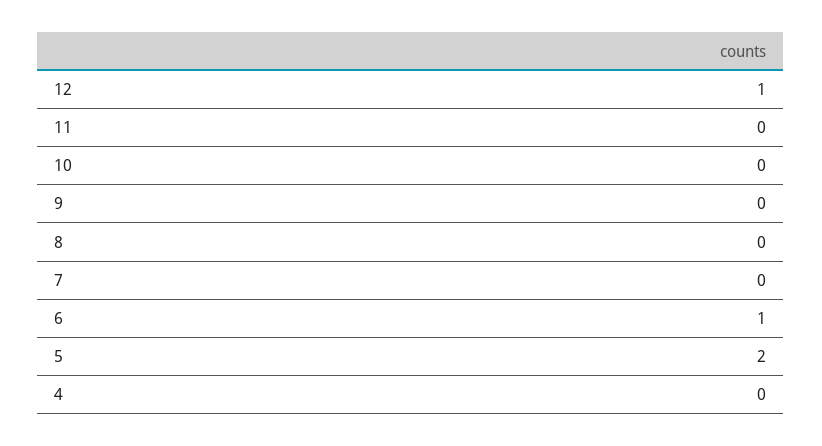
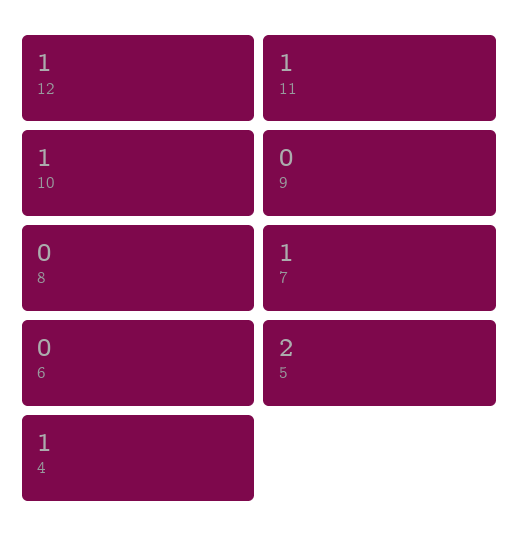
  {
    "12": 1,
-   "11": 0,
+   "11": 1,
-   "10": 0,
+   "10": 1,
    "9": 0,
    "8": 0,
-   "7": 0,
+   "7": 1,
-   "6": 1,
+   "6": 0,
    "5": 2,
-   "4": 0
+   "4": 1
  }

